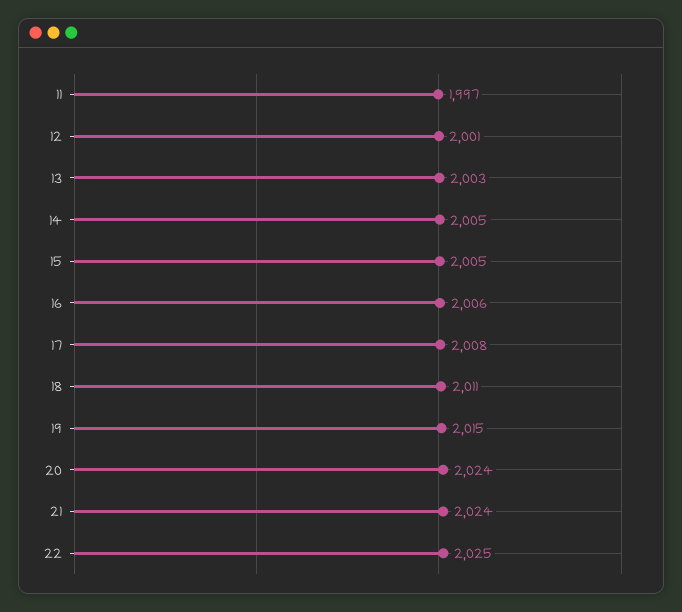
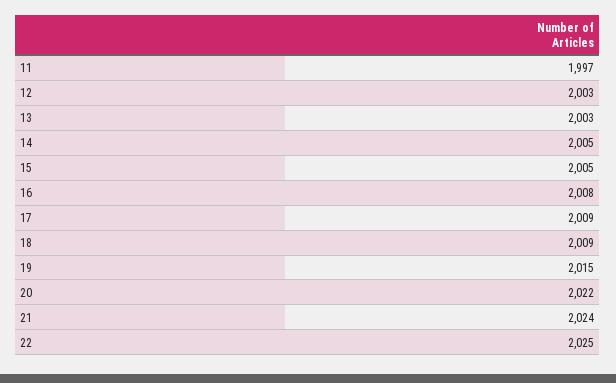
  {
    "11": 1997,
-   "12": 2001,
+   "12": 2003,
    "13": 2003,
    "14": 2005,
    "15": 2005,
-   "16": 2006,
+   "16": 2008,
-   "17": 2008,
+   "17": 2009,
-   "18": 2011,
+   "18": 2009,
    "19": 2015,
-   "20": 2024,
+   "20": 2022,
    "21": 2024,
    "22": 2025
  }

